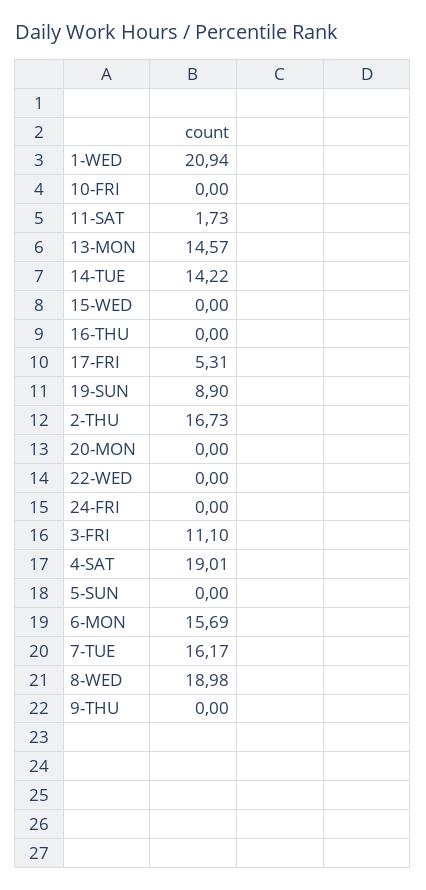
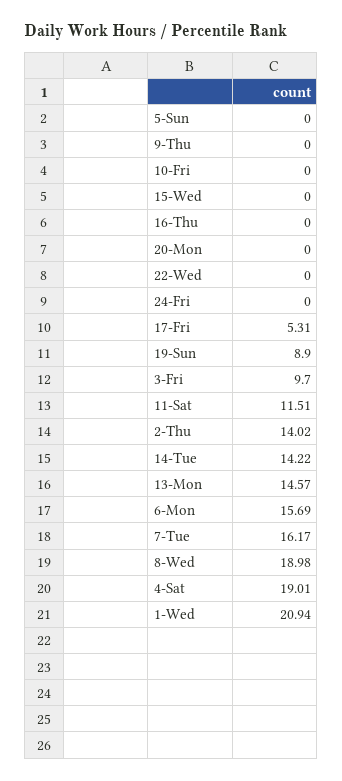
  {
    "1-WED": 20.94,
    "10-FRI": 0,
-   "11-SAT": 1.73,
+   "11-SAT": 11.51,
    "13-MON": 14.57,
    "14-TUE": 14.22,
    "15-WED": 0,
    "16-THU": 0,
    "17-FRI": 5.31,
    "19-SUN": 8.9,
-   "2-THU": 16.73,
+   "2-THU": 14.02,
    "20-MON": 0,
    "22-WED": 0,
    "24-FRI": 0,
-   "3-FRI": 11.1,
+   "3-FRI": 9.7,
    "4-SAT": 19.01,
    "5-SUN": 0,
    "6-MON": 15.69,
    "7-TUE": 16.17,
    "8-WED": 18.98,
    "9-THU": 0
  }

